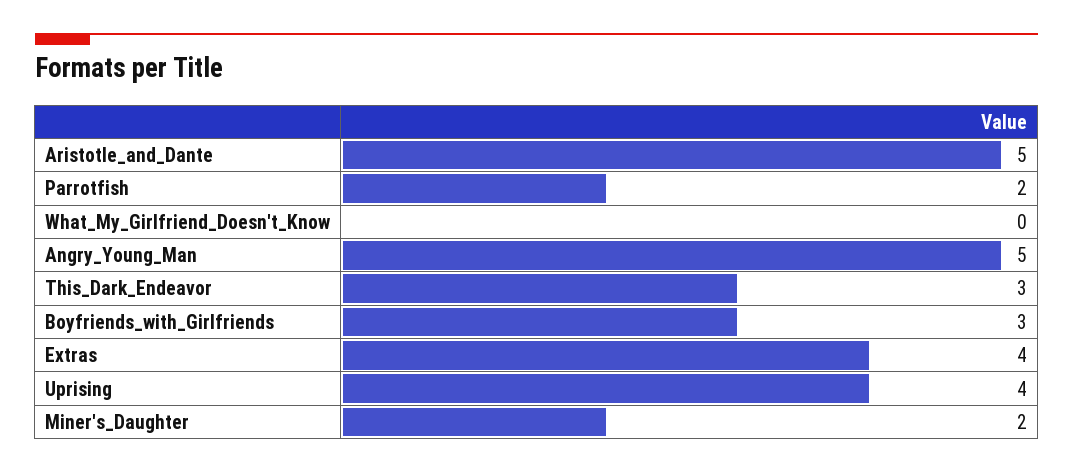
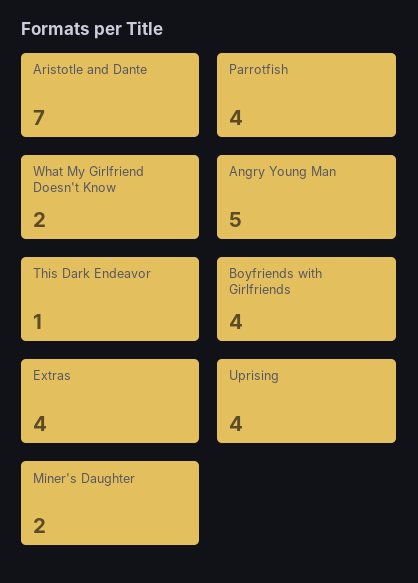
  {
-   "Aristotle_and_Dante": 5,
+   "Aristotle_and_Dante": 7,
-   "Parrotfish": 2,
+   "Parrotfish": 4,
-   "What_My_Girlfriend_Doesn't_Know": 0,
+   "What_My_Girlfriend_Doesn't_Know": 2,
    "Angry_Young_Man": 5,
-   "This_Dark_Endeavor": 3,
+   "This_Dark_Endeavor": 1,
-   "Boyfriends_with_Girlfriends": 3,
+   "Boyfriends_with_Girlfriends": 4,
    "Extras": 4,
    "Uprising": 4,
    "Miner's_Daughter": 2
  }

